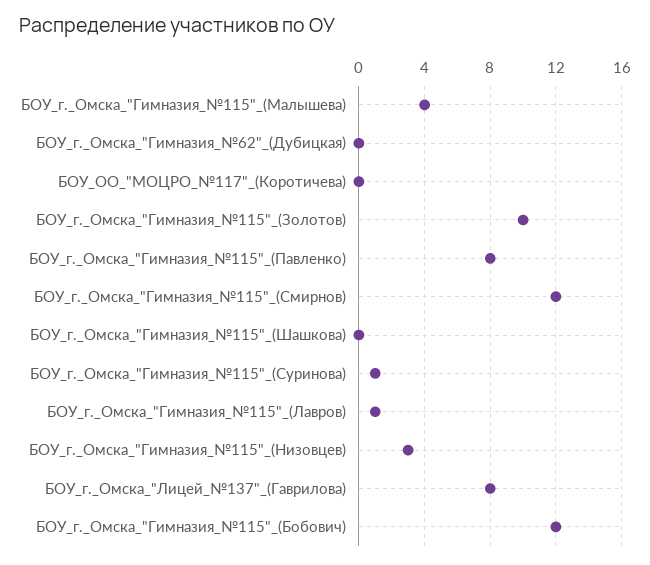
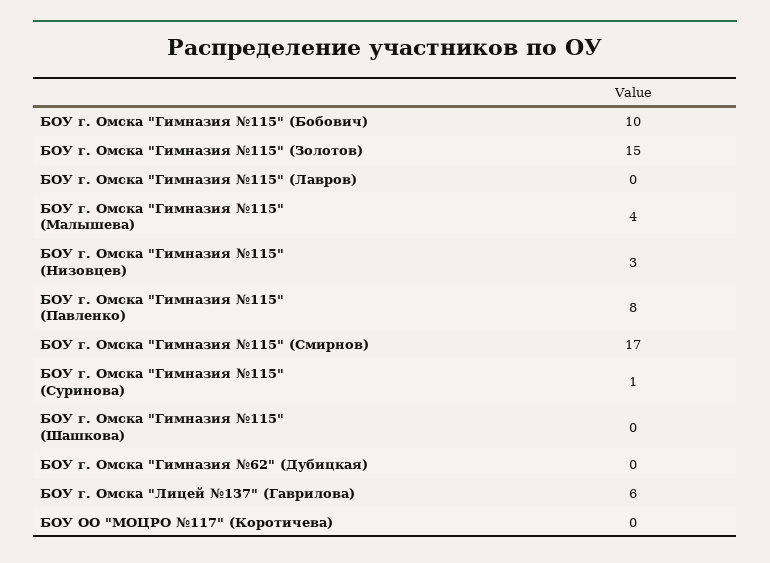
  {
    "БОУ_г._Омска_\"Гимназия_№115\"_(Малышева)": 4,
    "БОУ_г._Омска_\"Гимназия_№62\"_(Дубицкая)": 0,
    "БОУ_ОО_\"МОЦРО_№117\"_(Коротичева)": 0,
-   "БОУ_г._Омска_\"Гимназия_№115\"_(Золотов)": 10,
+   "БОУ_г._Омска_\"Гимназия_№115\"_(Золотов)": 15,
    "БОУ_г._Омска_\"Гимназия_№115\"_(Павленко)": 8,
-   "БОУ_г._Омска_\"Гимназия_№115\"_(Смирнов)": 12,
+   "БОУ_г._Омска_\"Гимназия_№115\"_(Смирнов)": 17,
    "БОУ_г._Омска_\"Гимназия_№115\"_(Шашкова)": 0,
    "БОУ_г._Омска_\"Гимназия_№115\"_(Суринова)": 1,
-   "БОУ_г._Омска_\"Гимназия_№115\"_(Лавров)": 1,
+   "БОУ_г._Омска_\"Гимназия_№115\"_(Лавров)": 0,
    "БОУ_г._Омска_\"Гимназия_№115\"_(Низовцев)": 3,
-   "БОУ_г._Омска_\"Лицей_№137\"_(Гаврилова)": 8,
+   "БОУ_г._Омска_\"Лицей_№137\"_(Гаврилова)": 6,
-   "БОУ_г._Омска_\"Гимназия_№115\"_(Бобович)": 12
+   "БОУ_г._Омска_\"Гимназия_№115\"_(Бобович)": 10
  }

